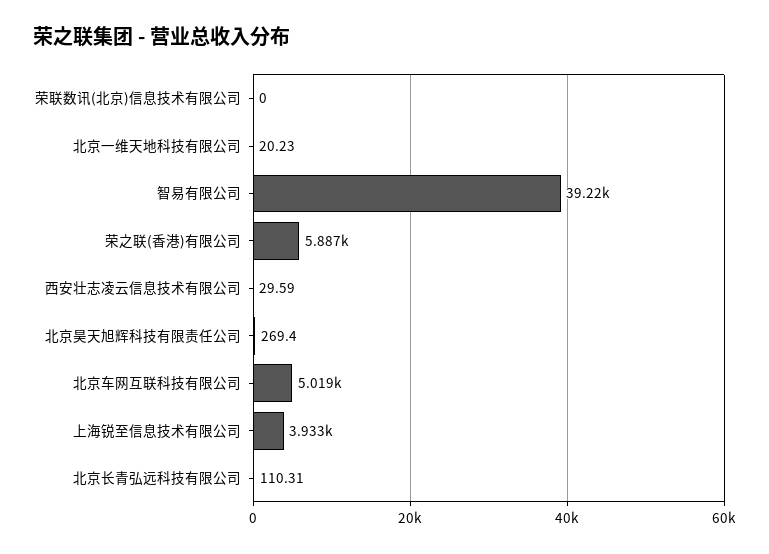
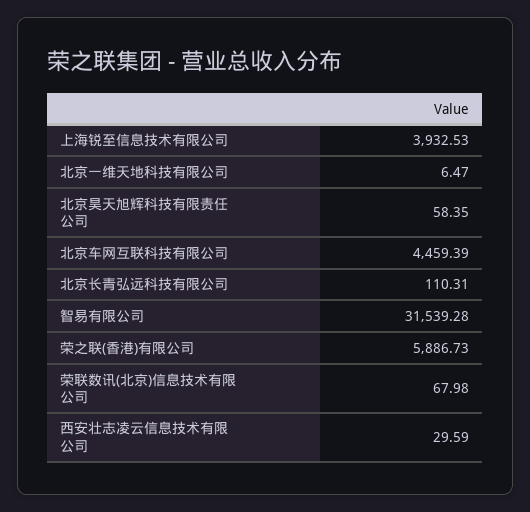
  {
-   "荣联数讯(北京)信息技术有限公司": 0,
+   "荣联数讯(北京)信息技术有限公司": 67.98,
-   "北京一维天地科技有限公司": 20.23,
+   "北京一维天地科技有限公司": 6.47,
-   "智易有限公司": 39220,
+   "智易有限公司": 31539.28,
    "荣之联(香港)有限公司": 5886.73,
    "西安壮志凌云信息技术有限公司": 29.59,
-   "北京昊天旭辉科技有限责任公司": 269.4,
+   "北京昊天旭辉科技有限责任公司": 58.35,
-   "北京车网互联科技有限公司": 5019,
+   "北京车网互联科技有限公司": 4459.39,
    "上海锐至信息技术有限公司": 3932.53,
    "北京长青弘远科技有限公司": 110.31
  }

